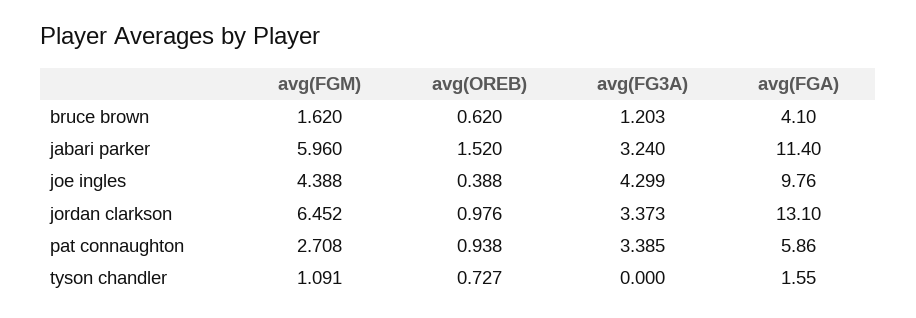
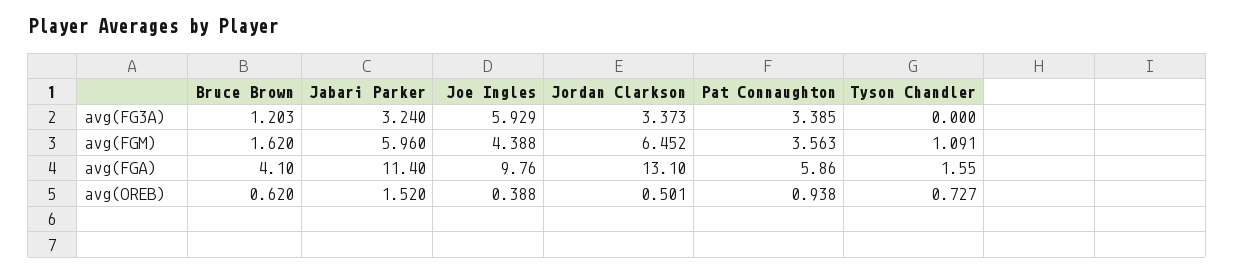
  {
    "avg(FGM)": {
      "bruce brown": 1.62,
      "jabari parker": 5.96,
      "joe ingles": 4.388,
      "jordan clarkson": 6.452,
-     "pat connaughton": 2.708,
+     "pat connaughton": 3.563,
      "tyson chandler": 1.091
    },
    "avg(OREB)": {
      "bruce brown": 0.62,
      "jabari parker": 1.52,
      "joe ingles": 0.388,
-     "jordan clarkson": 0.976,
+     "jordan clarkson": 0.501,
      "pat connaughton": 0.938,
      "tyson chandler": 0.727
    },
    "avg(FG3A)": {
      "bruce brown": 1.203,
      "jabari parker": 3.24,
-     "joe ingles": 4.299,
+     "joe ingles": 5.929,
      "jordan clarkson": 3.373,
      "pat connaughton": 3.385,
      "tyson chandler": 0
    },
    "avg(FGA)": {
      "bruce brown": 4.1,
      "jabari parker": 11.4,
      "joe ingles": 9.76,
      "jordan clarkson": 13.1,
      "pat connaughton": 5.86,
      "tyson chandler": 1.55
    }
  }

